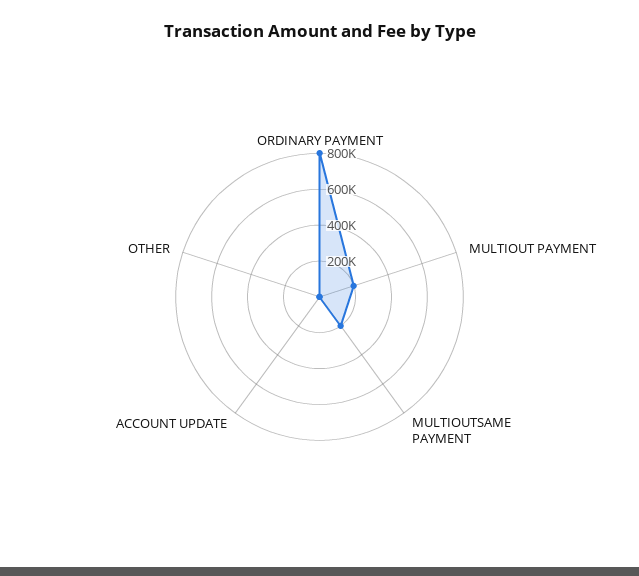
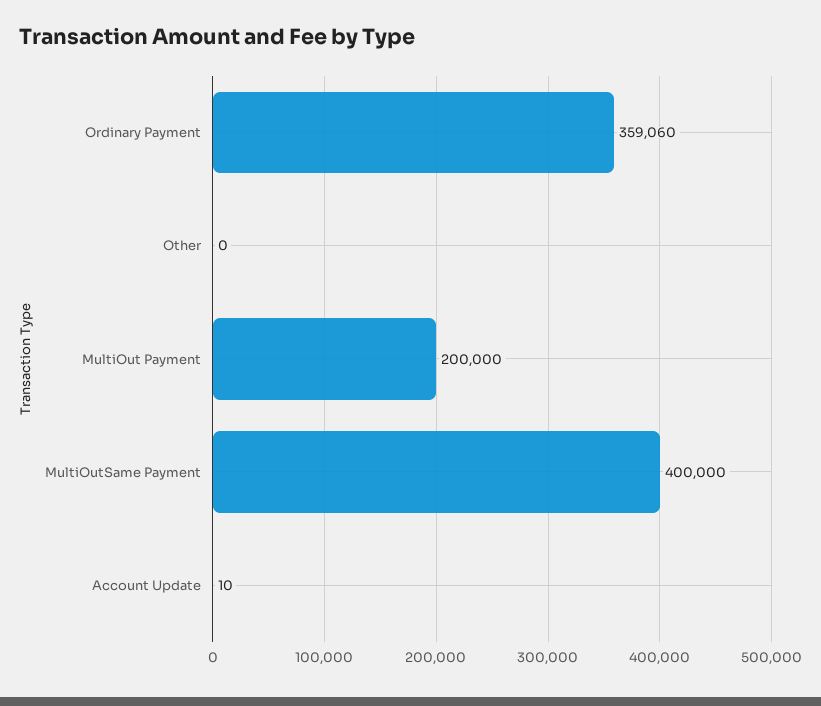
  {
-   "ORDINARY PAYMENT": 800000,
+   "ORDINARY PAYMENT": 359060,
    "MULTIOUT PAYMENT": 200000,
-   "MULTIOUTSAME PAYMENT": 200000,
+   "MULTIOUTSAME PAYMENT": 400000,
    "ACCOUNT UPDATE": 10,
    "OTHER": 0
  }

